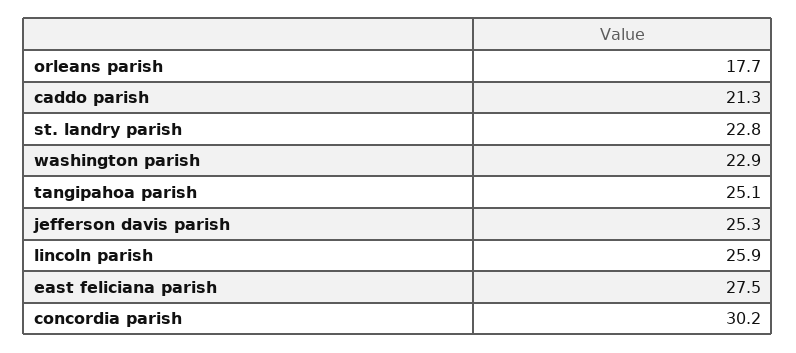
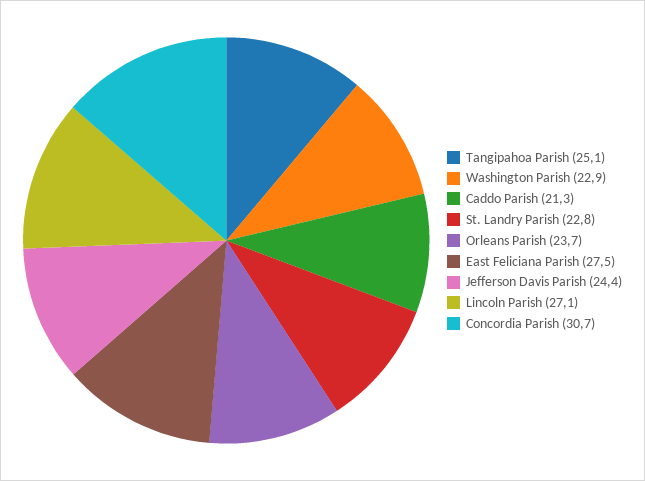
  {
-   "orleans parish": 17.7,
+   "orleans parish": 23.7,
    "caddo parish": 21.3,
    "st. landry parish": 22.8,
    "washington parish": 22.9,
    "tangipahoa parish": 25.1,
-   "jefferson davis parish": 25.3,
+   "jefferson davis parish": 24.4,
-   "lincoln parish": 25.9,
+   "lincoln parish": 27.1,
    "east feliciana parish": 27.5,
-   "concordia parish": 30.2
+   "concordia parish": 30.7
  }

